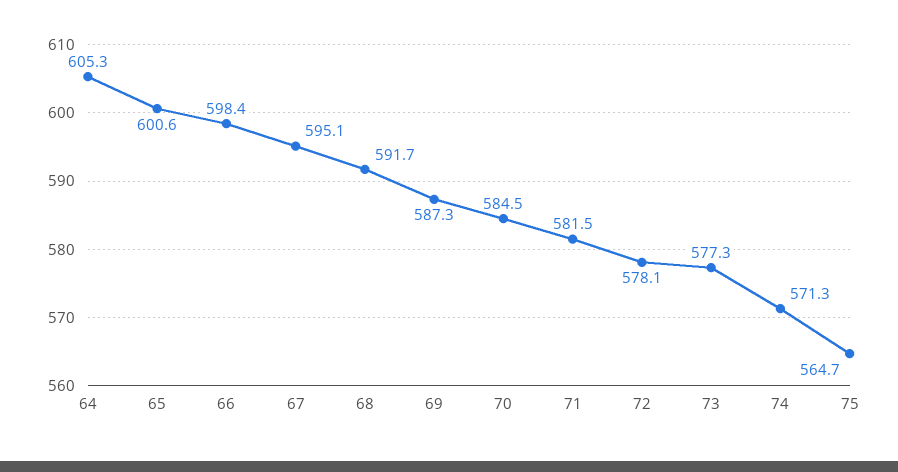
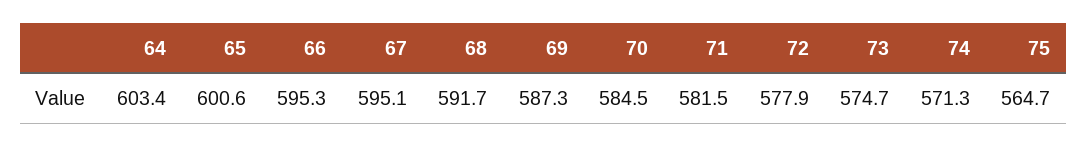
  {
-   "64": 605.3,
+   "64": 603.4,
    "65": 600.6,
-   "66": 598.4,
+   "66": 595.3,
    "67": 595.1,
    "68": 591.7,
    "69": 587.3,
    "70": 584.5,
    "71": 581.5,
-   "72": 578.1,
+   "72": 577.9,
-   "73": 577.3,
+   "73": 574.7,
    "74": 571.3,
    "75": 564.7
  }

